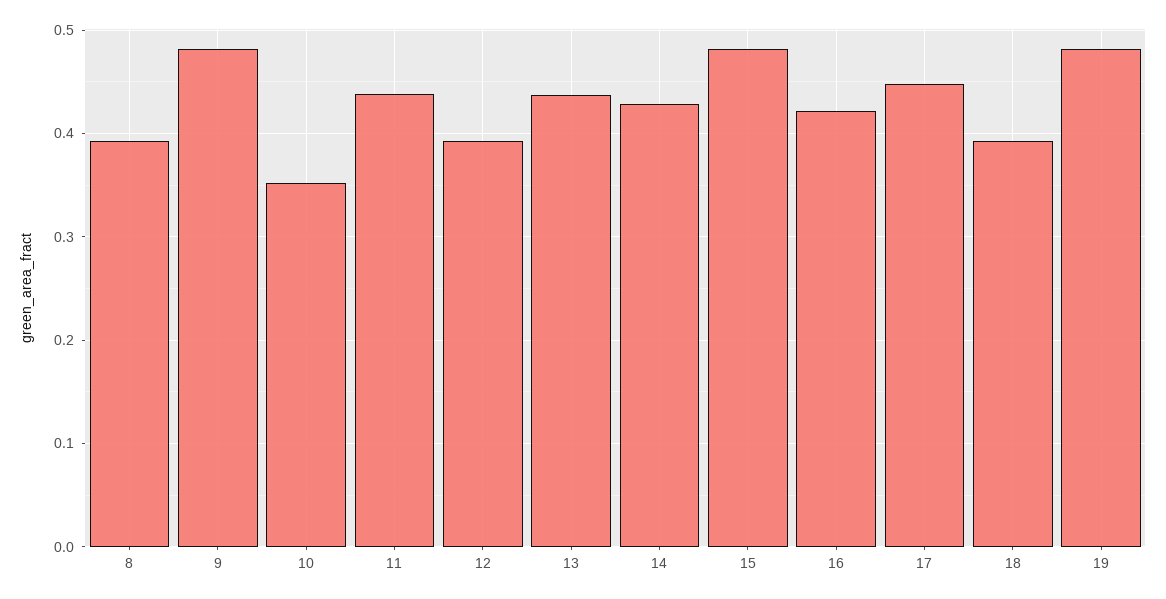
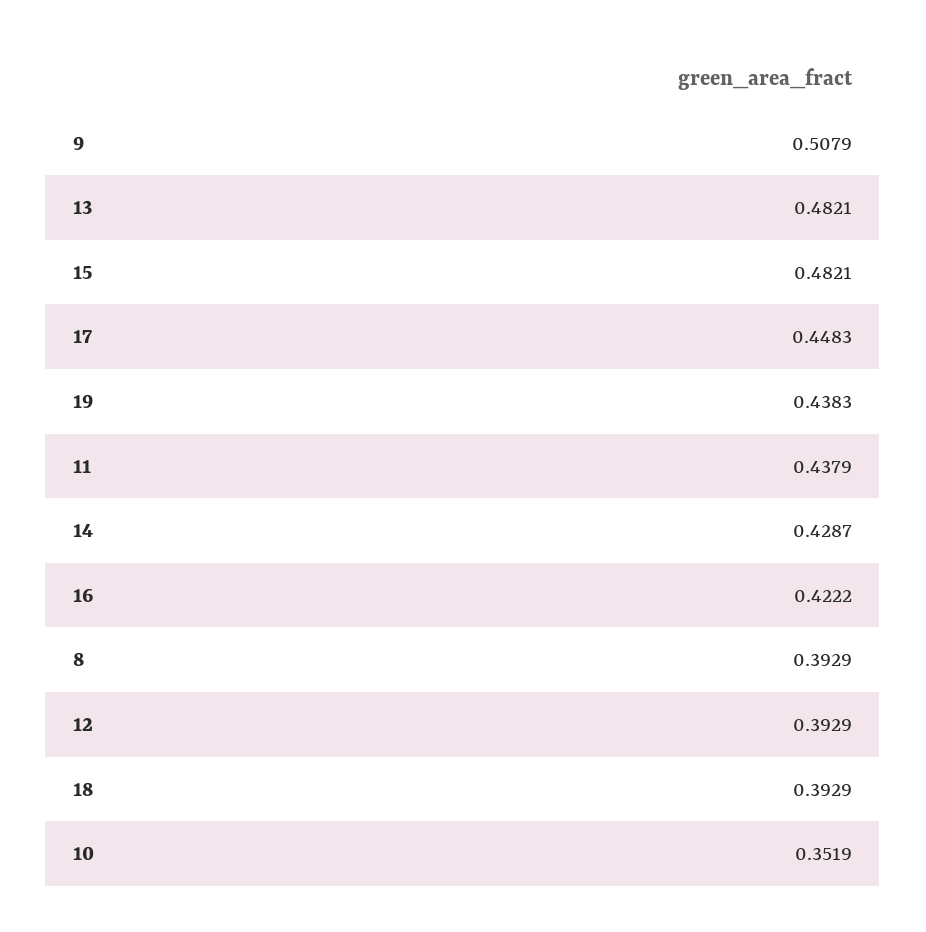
  {
    "8": 0.3929,
-   "9": 0.48,
+   "9": 0.5079,
    "10": 0.3519,
    "11": 0.4379,
    "12": 0.3929,
-   "13": 0.44,
+   "13": 0.4821,
    "14": 0.4287,
    "15": 0.4821,
    "16": 0.4222,
    "17": 0.4483,
    "18": 0.3929,
-   "19": 0.48
+   "19": 0.4383
  }

